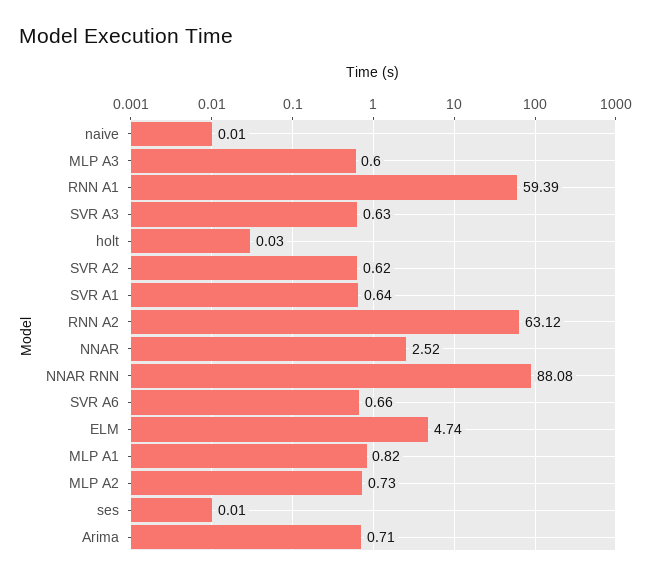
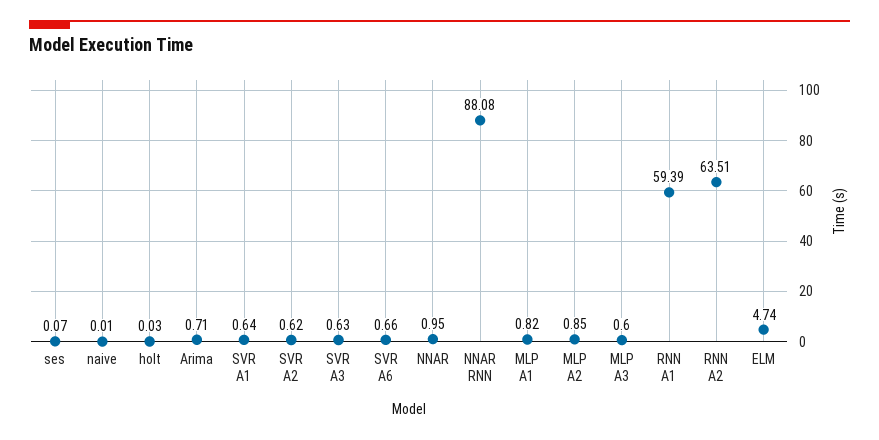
  {
    "naive": 0.01,
    "MLP A3": 0.6,
    "RNN A1": 59.39,
    "SVR A3": 0.63,
    "holt": 0.03,
    "SVR A2": 0.62,
    "SVR A1": 0.64,
-   "RNN A2": 63.12,
+   "RNN A2": 63.51,
-   "NNAR": 2.52,
+   "NNAR": 0.95,
    "NNAR RNN": 88.08,
    "SVR A6": 0.66,
    "ELM": 4.74,
    "MLP A1": 0.82,
-   "MLP A2": 0.73,
+   "MLP A2": 0.85,
-   "ses": 0.01,
+   "ses": 0.07,
    "Arima": 0.71
  }

